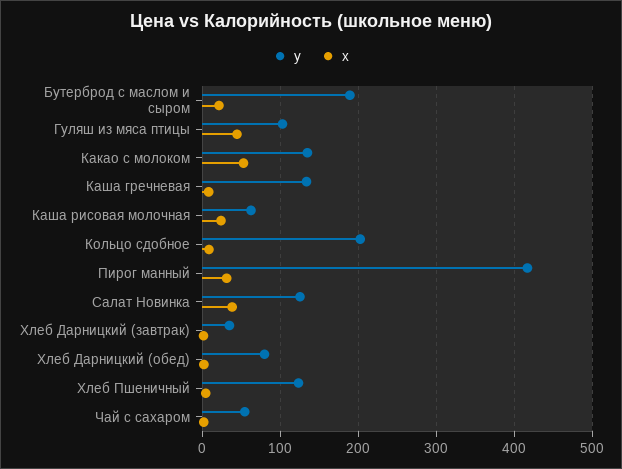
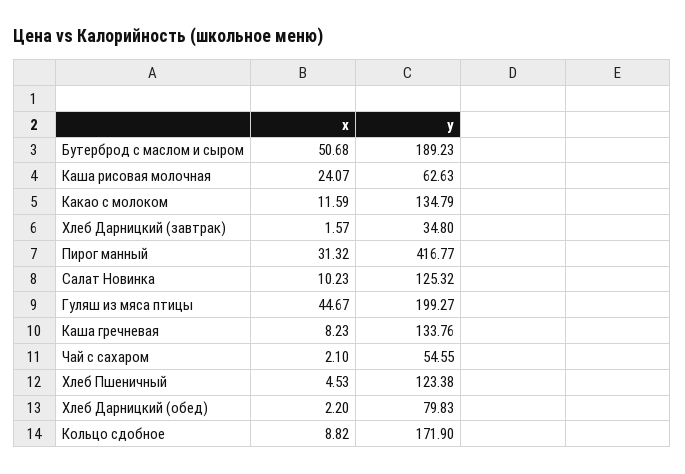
  {
    "y": {
      "Бутерброд с маслом и сыром": 189.23,
-     "Гуляш из мяса птицы": 100,
+     "Гуляш из мяса птицы": 199.27,
      "Какао с молоком": 134.79,
      "Каша гречневая": 133.76,
      "Каша рисовая молочная": 62.63,
-     "Кольцо сдобное": 200,
+     "Кольцо сдобное": 171.9,
      "Пирог манный": 416.77,
      "Салат Новинка": 125.32,
      "Хлеб Дарницкий (завтрак)": 34.8,
      "Хлеб Дарницкий (обед)": 79.83,
      "Хлеб Пшеничный": 123.38,
      "Чай с сахаром": 54.55
    },
    "x": {
-     "Бутерброд с маслом и сыром": 20,
+     "Бутерброд с маслом и сыром": 50.68,
      "Гуляш из мяса птицы": 44.67,
-     "Какао с молоком": 50,
+     "Какао с молоком": 11.59,
      "Каша гречневая": 8.23,
      "Каша рисовая молочная": 24.07,
      "Кольцо сдобное": 8.82,
      "Пирог манный": 31.32,
-     "Салат Новинка": 40,
+     "Салат Новинка": 10.23,
      "Хлеб Дарницкий (завтрак)": 1.57,
      "Хлеб Дарницкий (обед)": 2.2,
      "Хлеб Пшеничный": 4.53,
      "Чай с сахаром": 2.1
    }
  }

